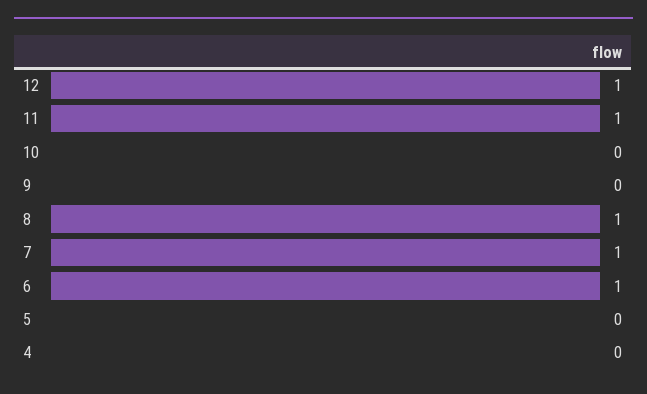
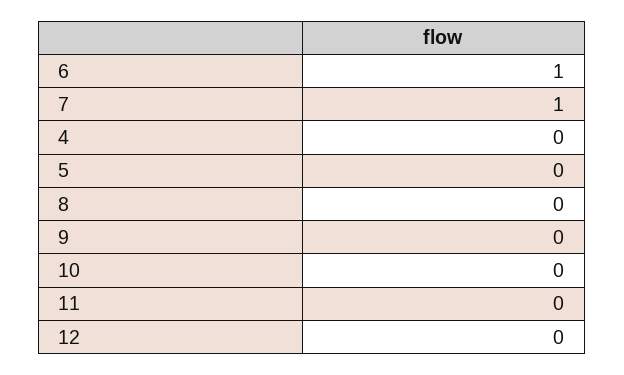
  {
-   "12": 1,
+   "12": 0,
-   "11": 1,
+   "11": 0,
    "10": 0,
    "9": 0,
-   "8": 1,
+   "8": 0,
    "7": 1,
    "6": 1,
    "5": 0,
    "4": 0
  }

